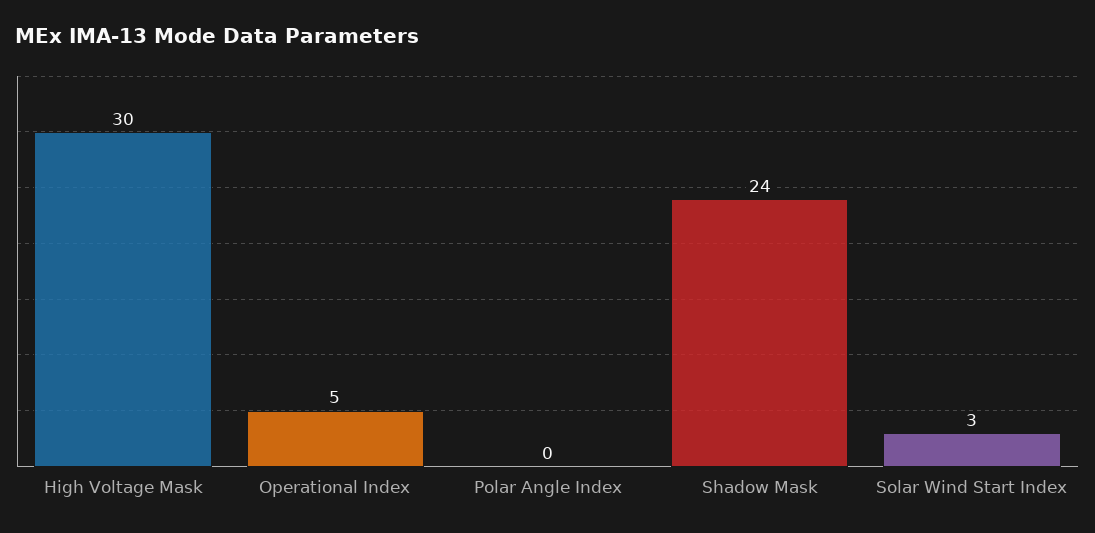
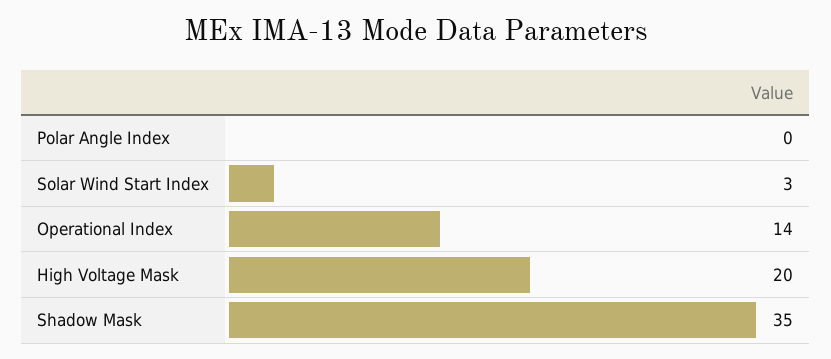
  {
-   "High Voltage Mask": 30,
+   "High Voltage Mask": 20,
-   "Operational Index": 5,
+   "Operational Index": 14,
    "Polar Angle Index": 0,
-   "Shadow Mask": 24,
+   "Shadow Mask": 35,
    "Solar Wind Start Index": 3
  }

